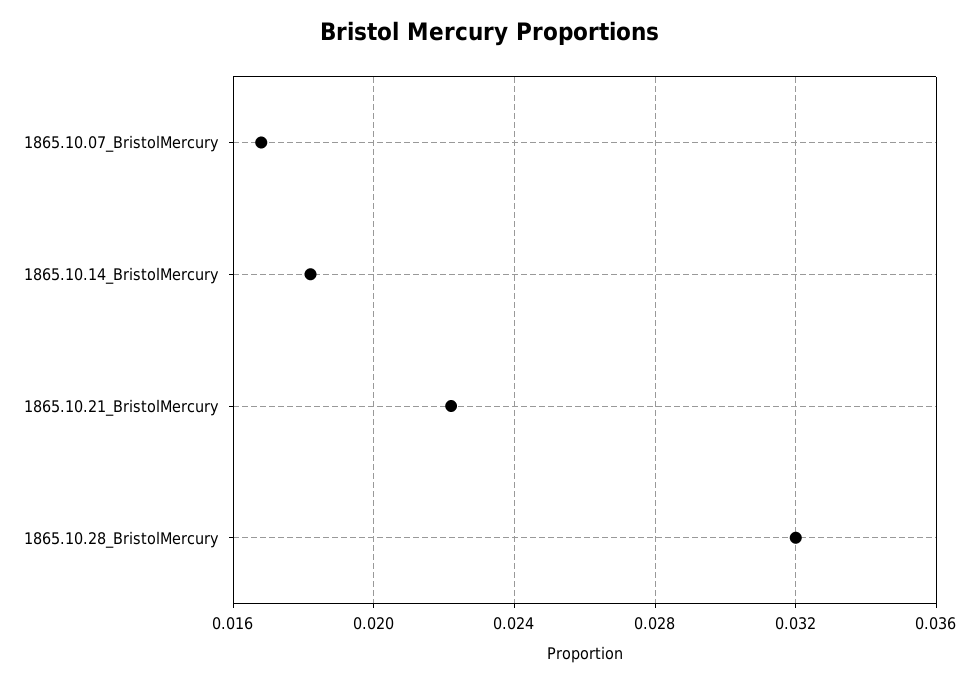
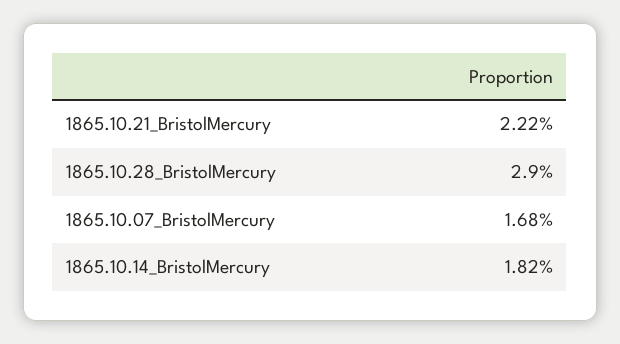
  {
    "1865.10.07_BristolMercury": 0.0168,
    "1865.10.14_BristolMercury": 0.0182,
    "1865.10.21_BristolMercury": 0.0222,
-   "1865.10.28_BristolMercury": 0.032
+   "1865.10.28_BristolMercury": 0.029
  }

